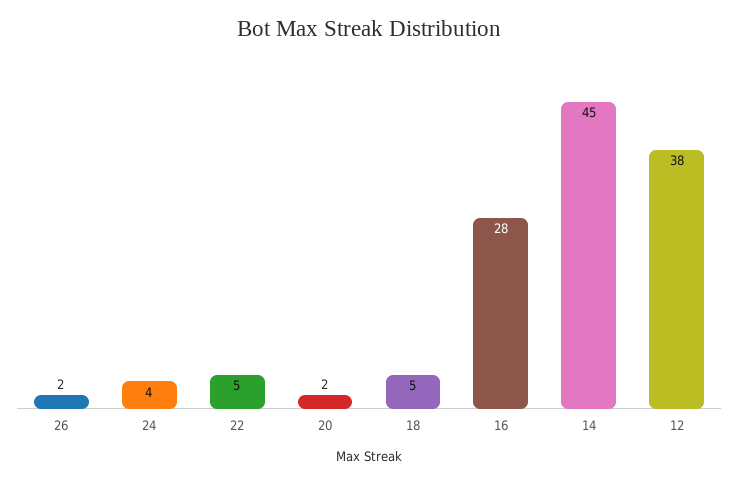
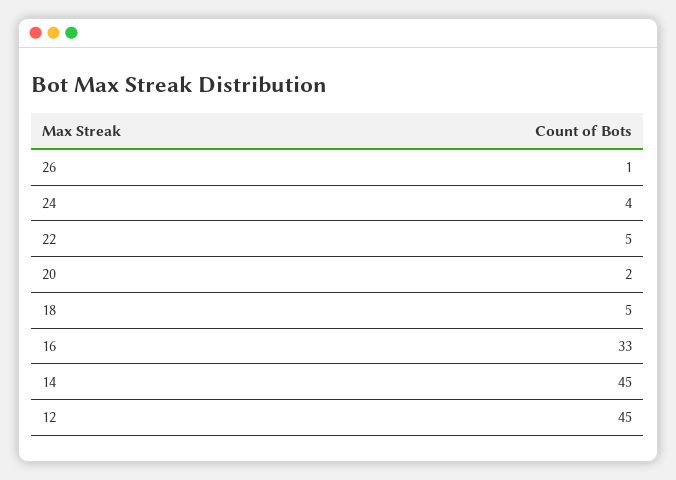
  {
-   "26": 2,
+   "26": 1,
    "24": 4,
    "22": 5,
    "20": 2,
    "18": 5,
-   "16": 28,
+   "16": 33,
    "14": 45,
-   "12": 38
+   "12": 45
  }

